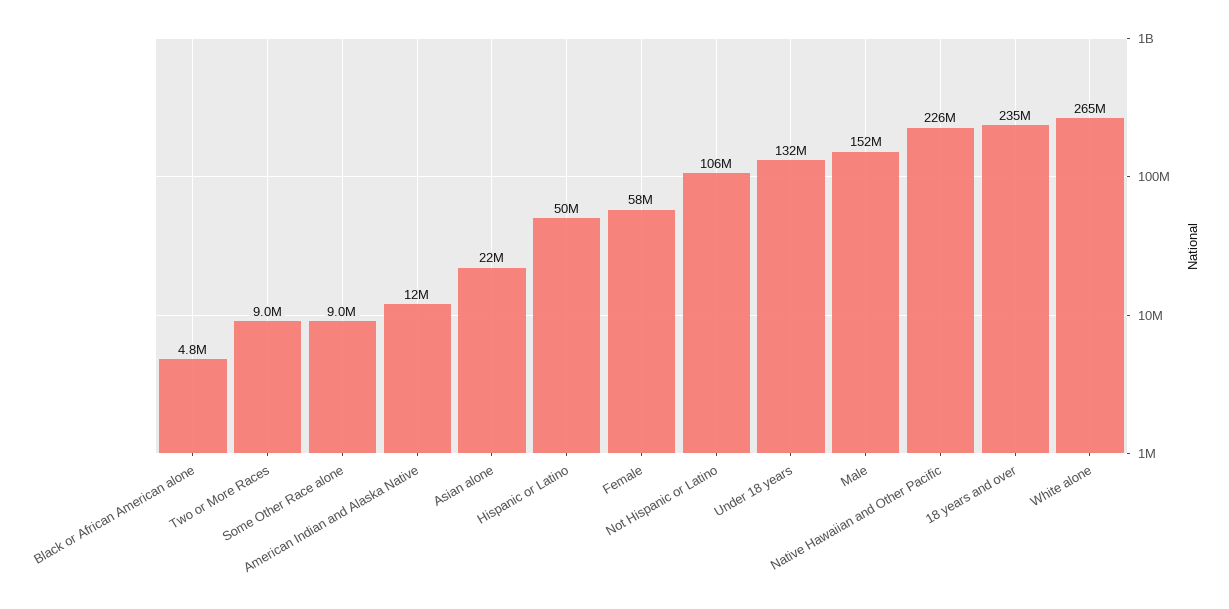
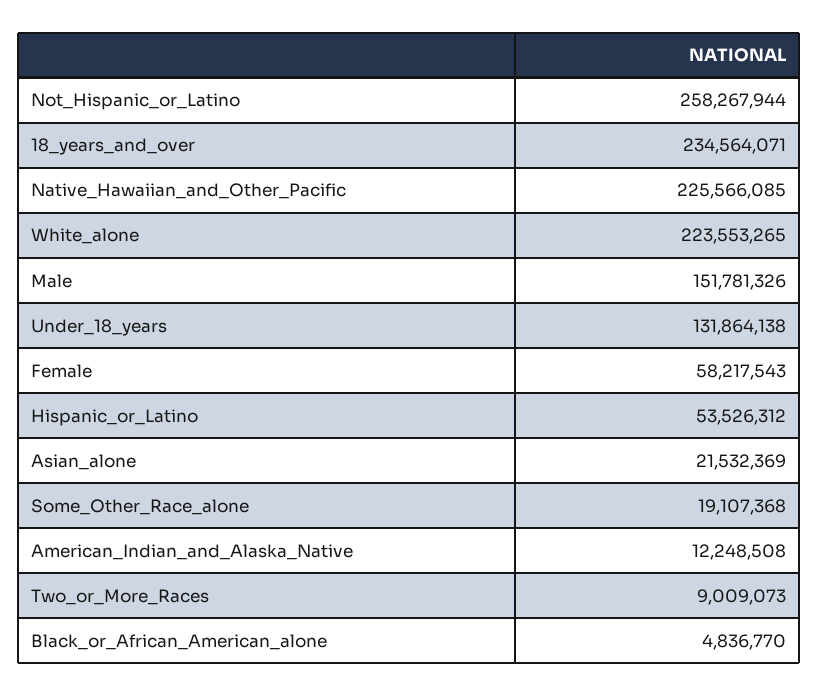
  {
    "Black or African American alone": 4836770,
    "Two or More Races": 9009073,
-   "Some Other Race alone": 9000000,
+   "Some Other Race alone": 19107368,
    "American Indian and Alaska Native": 12248508,
    "Asian alone": 21532369,
-   "Hispanic or Latino": 50000000,
+   "Hispanic or Latino": 53526312,
    "Female": 58217543,
-   "Not Hispanic or Latino": 106000000,
+   "Not Hispanic or Latino": 258267944,
    "Under 18 years": 131864138,
    "Male": 151781326,
    "Native Hawaiian and Other Pacific": 225566085,
    "18 years and over": 234564071,
-   "White alone": 265000000
+   "White alone": 223553265
  }

